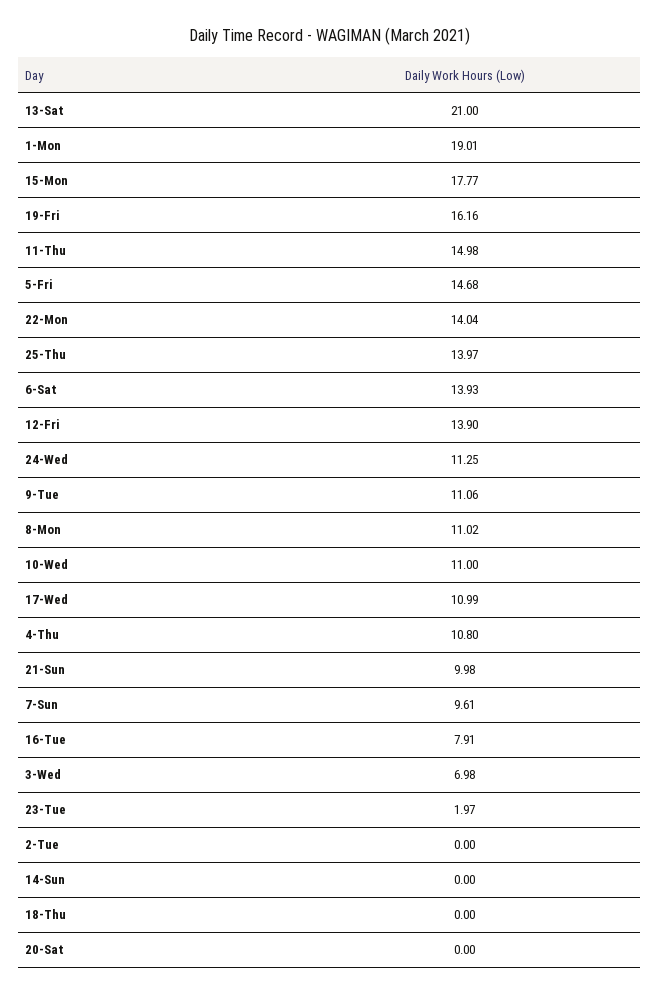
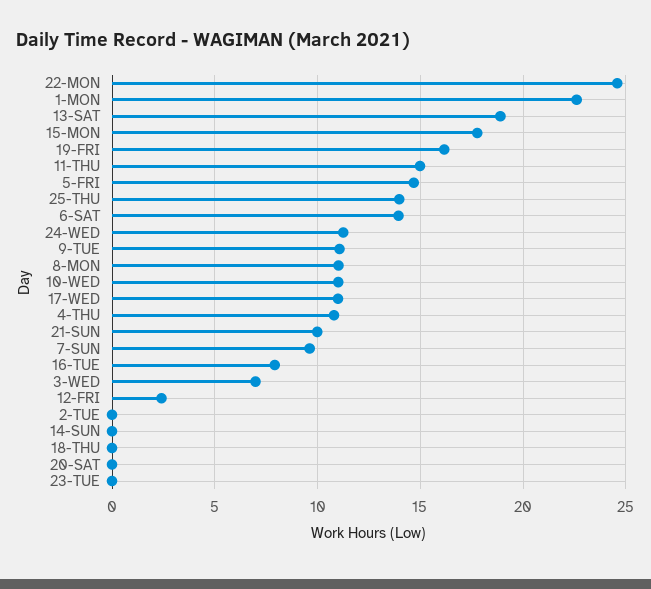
  {
-   "13-Sat": 21,
+   "13-Sat": 19,
-   "1-Mon": 19.01,
+   "1-Mon": 22.5,
    "15-Mon": 17.77,
    "19-Fri": 16.16,
    "11-Thu": 14.98,
    "5-Fri": 14.68,
-   "22-Mon": 14.04,
+   "22-Mon": 24.5,
    "25-Thu": 13.97,
    "6-Sat": 13.93,
-   "12-Fri": 13.9,
+   "12-Fri": 2.5,
    "24-Wed": 11.25,
    "9-Tue": 11.06,
    "8-Mon": 11.02,
    "10-Wed": 11,
    "17-Wed": 10.99,
    "4-Thu": 10.8,
    "21-Sun": 9.98,
    "7-Sun": 9.61,
    "16-Tue": 7.91,
    "3-Wed": 6.98,
-   "23-Tue": 1.97,
+   "23-Tue": 0,
    "2-Tue": 0,
    "14-Sun": 0,
    "18-Thu": 0,
    "20-Sat": 0
  }

